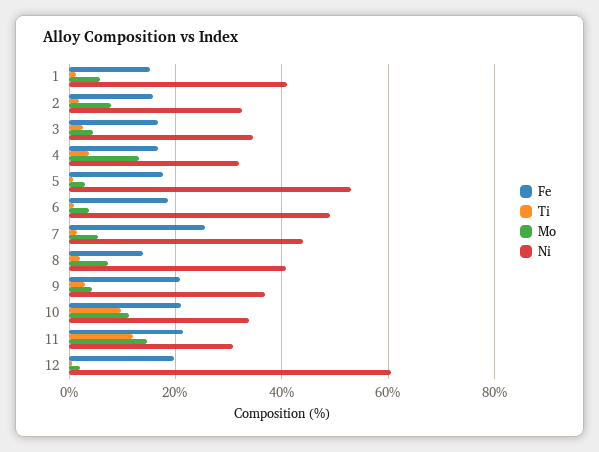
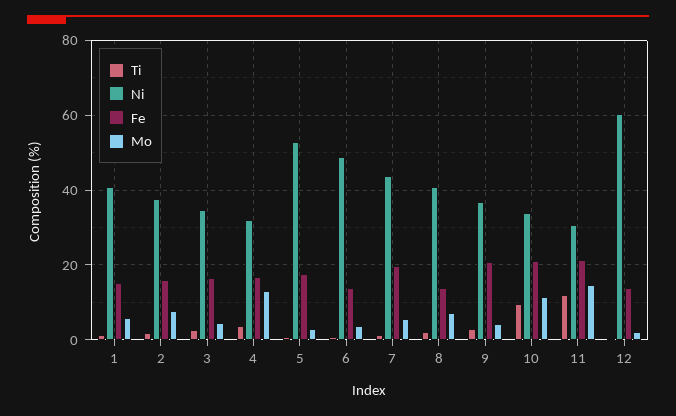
  {
    "Fe": {
      "1": 16,
      "2": 16,
      "3": 16,
      "4": 16,
      "5": 18,
-     "6": 18,
+     "6": 14,
-     "7": 26,
+     "7": 20,
      "8": 14,
      "9": 20,
      "10": 22,
      "11": 22,
-     "12": 20
+     "12": 14
    },
    "Ti": {
      "1": 2,
      "2": 2,
      "3": 2,
      "4": 4,
      "5": 0,
      "6": 0,
      "7": 2,
      "8": 2,
      "9": 2,
      "10": 10,
      "11": 12,
      "12": 0
    },
    "Mo": {
      "1": 6,
      "2": 8,
      "3": 4,
      "4": 14,
      "5": 4,
      "6": 4,
      "7": 6,
      "8": 8,
      "9": 4,
      "10": 12,
      "11": 14,
      "12": 2
    },
    "Ni": {
      "1": 40,
-     "2": 32,
+     "2": 38,
      "3": 34,
      "4": 32,
      "5": 52,
      "6": 48,
      "7": 44,
      "8": 40,
      "9": 36,
      "10": 34,
      "11": 30,
      "12": 60
    }
  }

